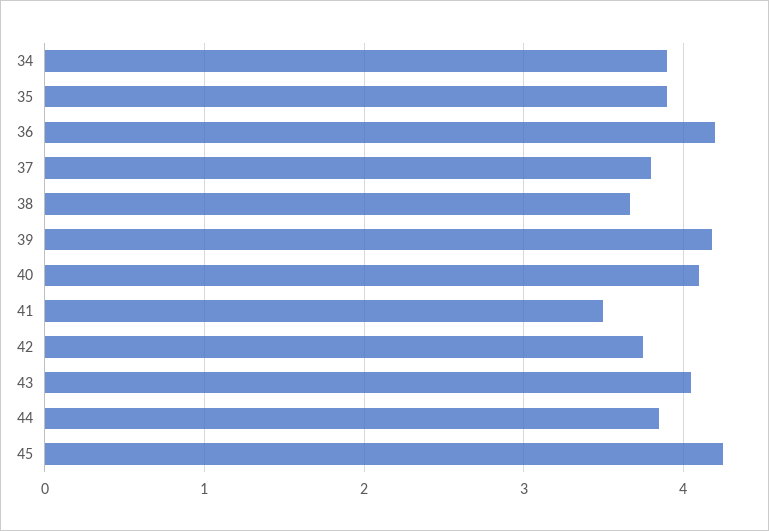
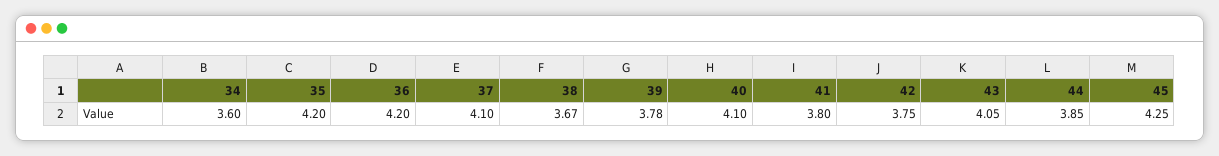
  {
-   "34": 3.9,
+   "34": 3.6,
-   "35": 3.9,
+   "35": 4.2,
    "36": 4.2,
-   "37": 3.8,
+   "37": 4.1,
    "38": 3.67,
-   "39": 4.2,
+   "39": 3.78,
    "40": 4.1,
-   "41": 3.5,
+   "41": 3.8,
    "42": 3.75,
    "43": 4.05,
    "44": 3.85,
    "45": 4.25
  }

